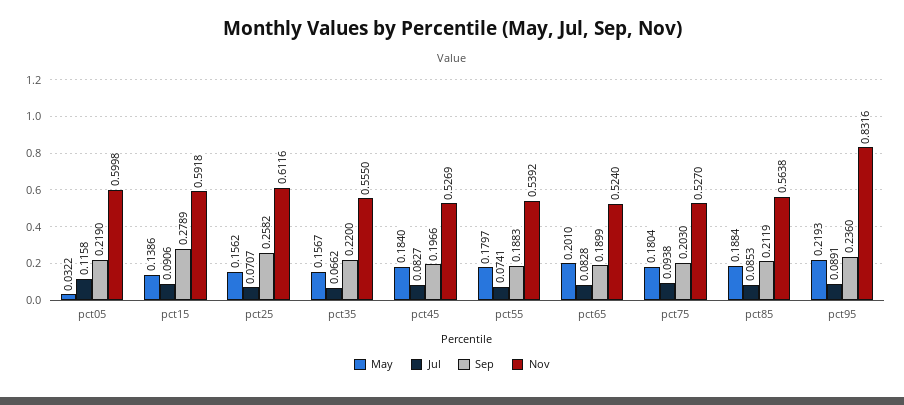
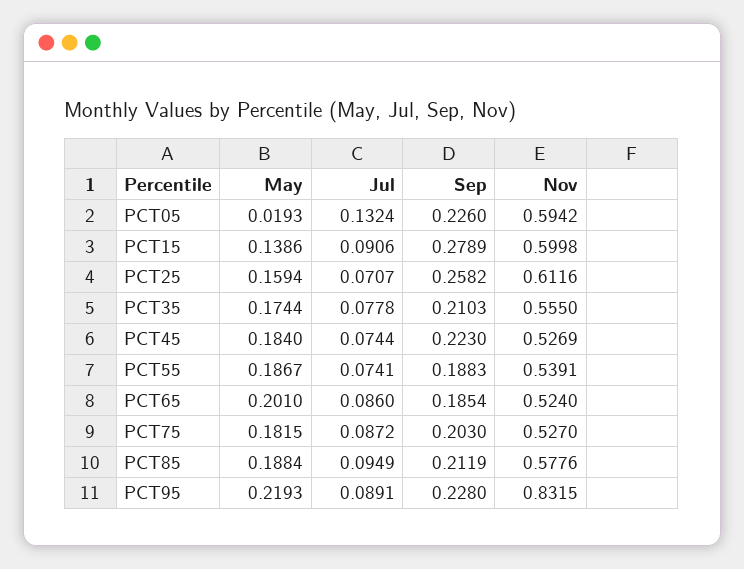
  {
    "May": {
-     "pct05": 0.0322,
+     "pct05": 0.0193,
      "pct15": 0.1386,
-     "pct25": 0.1562,
+     "pct25": 0.1594,
-     "pct35": 0.1567,
+     "pct35": 0.1744,
      "pct45": 0.184,
-     "pct55": 0.1797,
+     "pct55": 0.1867,
      "pct65": 0.201,
-     "pct75": 0.1804,
+     "pct75": 0.1815,
      "pct85": 0.1884,
      "pct95": 0.2193
    },
    "Jul": {
-     "pct05": 0.1158,
+     "pct05": 0.1324,
      "pct15": 0.0906,
      "pct25": 0.0707,
-     "pct35": 0.0662,
+     "pct35": 0.0778,
-     "pct45": 0.0827,
+     "pct45": 0.0744,
      "pct55": 0.0741,
-     "pct65": 0.0828,
+     "pct65": 0.086,
-     "pct75": 0.0938,
+     "pct75": 0.0872,
-     "pct85": 0.0853,
+     "pct85": 0.0949,
      "pct95": 0.0891
    },
    "Sep": {
-     "pct05": 0.219,
+     "pct05": 0.226,
      "pct15": 0.2789,
      "pct25": 0.2582,
-     "pct35": 0.22,
+     "pct35": 0.2103,
-     "pct45": 0.1966,
+     "pct45": 0.223,
      "pct55": 0.1883,
-     "pct65": 0.1899,
+     "pct65": 0.1854,
      "pct75": 0.203,
      "pct85": 0.2119,
-     "pct95": 0.236
+     "pct95": 0.228
    },
    "Nov": {
-     "pct05": 0.5998,
+     "pct05": 0.5942,
-     "pct15": 0.5918,
+     "pct15": 0.5998,
      "pct25": 0.6116,
      "pct35": 0.555,
      "pct45": 0.5269,
-     "pct55": 0.5392,
+     "pct55": 0.5391,
      "pct65": 0.524,
      "pct75": 0.527,
-     "pct85": 0.5638,
+     "pct85": 0.5776,
-     "pct95": 0.8316
+     "pct95": 0.8315
    }
  }

